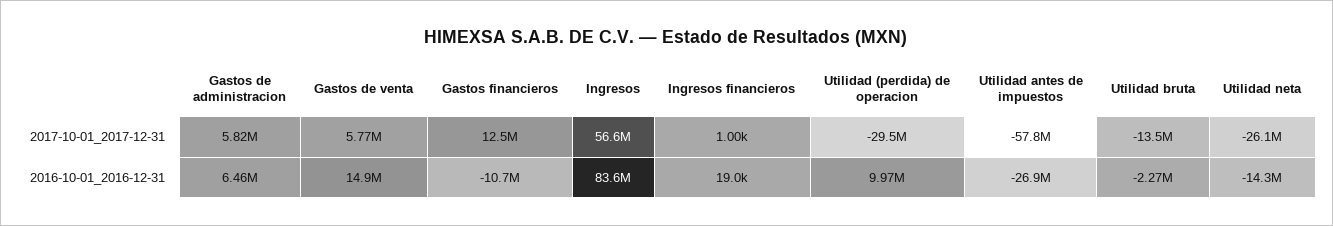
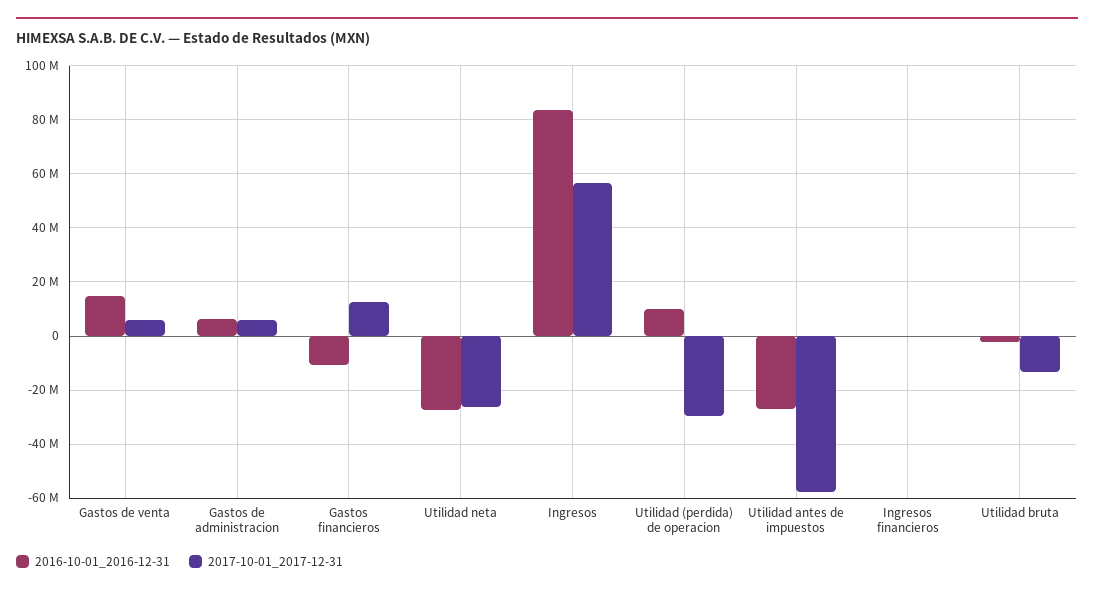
  {
    "2017-10-01_2017-12-31": {
      "Gastos de administracion": 5820000,
      "Gastos de venta": 5770000,
      "Gastos financieros": 12500000,
      "Ingresos": 56600000,
      "Ingresos financieros": 1000,
      "Utilidad (perdida) de operacion": -29500000,
      "Utilidad antes de impuestos": -57800000,
      "Utilidad bruta": -13500000,
      "Utilidad neta": -26100000
    },
    "2016-10-01_2016-12-31": {
      "Gastos de administracion": 6460000,
      "Gastos de venta": 14900000,
      "Gastos financieros": -10700000,
      "Ingresos": 83600000,
      "Ingresos financieros": 19000,
      "Utilidad (perdida) de operacion": 9970000,
      "Utilidad antes de impuestos": -26900000,
      "Utilidad bruta": -2270000,
-     "Utilidad neta": -14300000
+     "Utilidad neta": -27500000
    }
  }

